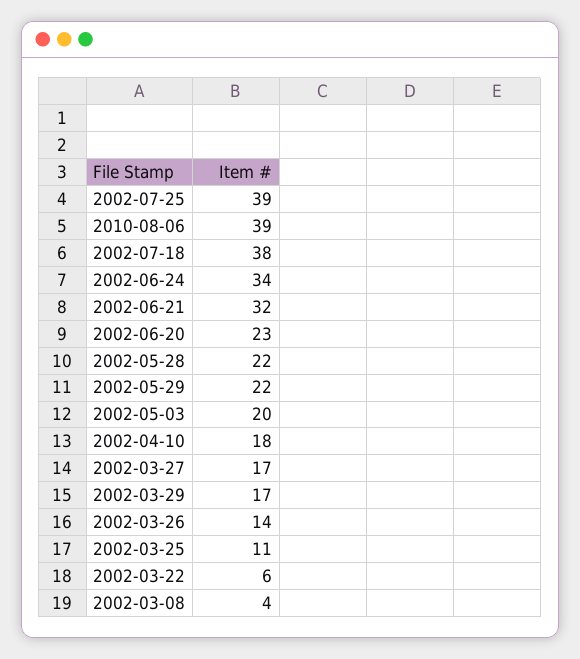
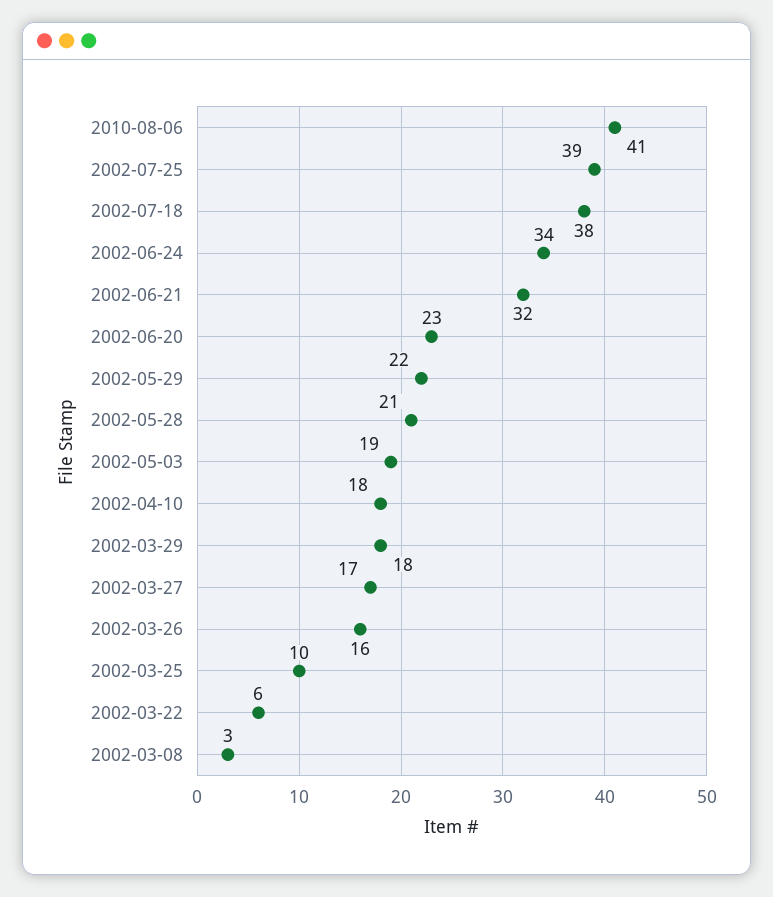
  {
    "2002-07-25": 39,
-   "2010-08-06": 39,
+   "2010-08-06": 41,
    "2002-07-18": 38,
    "2002-06-24": 34,
    "2002-06-21": 32,
    "2002-06-20": 23,
-   "2002-05-28": 22,
+   "2002-05-28": 21,
    "2002-05-29": 22,
-   "2002-05-03": 20,
+   "2002-05-03": 19,
    "2002-04-10": 18,
    "2002-03-27": 17,
-   "2002-03-29": 17,
+   "2002-03-29": 18,
-   "2002-03-26": 14,
+   "2002-03-26": 16,
-   "2002-03-25": 11,
+   "2002-03-25": 10,
    "2002-03-22": 6,
-   "2002-03-08": 4
+   "2002-03-08": 3
  }

